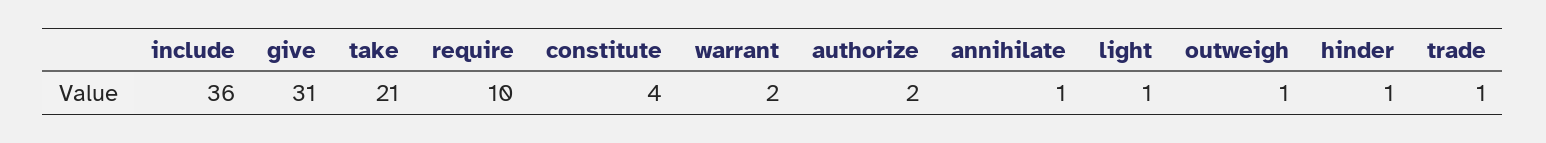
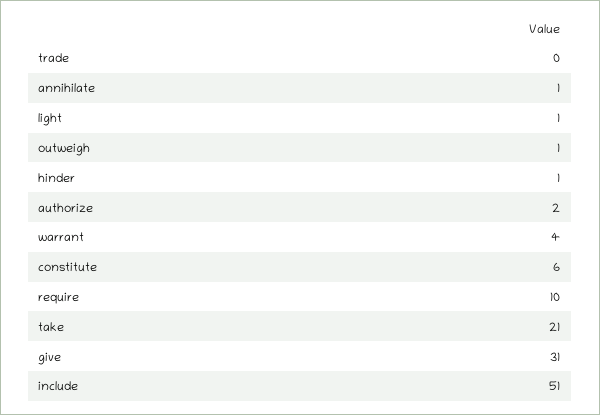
  {
-   "include": 36,
+   "include": 51,
    "give": 31,
    "take": 21,
    "require": 10,
-   "constitute": 4,
+   "constitute": 6,
-   "warrant": 2,
+   "warrant": 4,
    "authorize": 2,
    "annihilate": 1,
    "light": 1,
    "outweigh": 1,
    "hinder": 1,
-   "trade": 1
+   "trade": 0
  }

